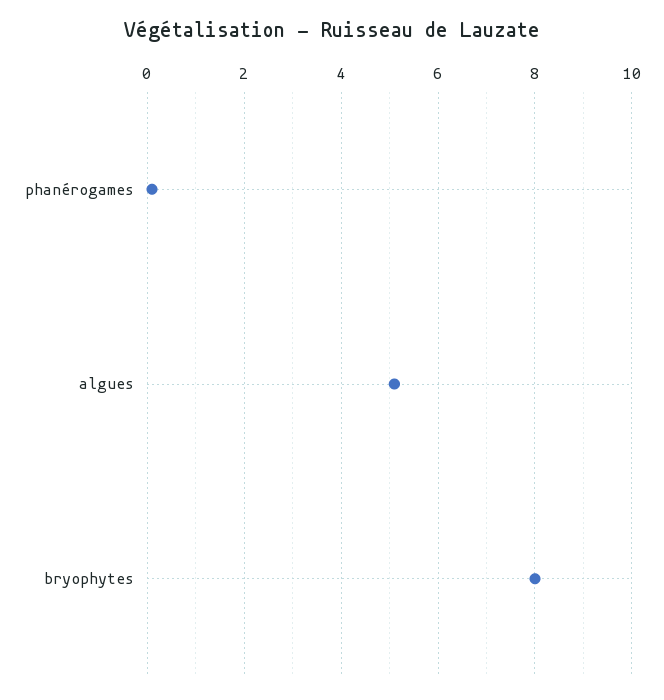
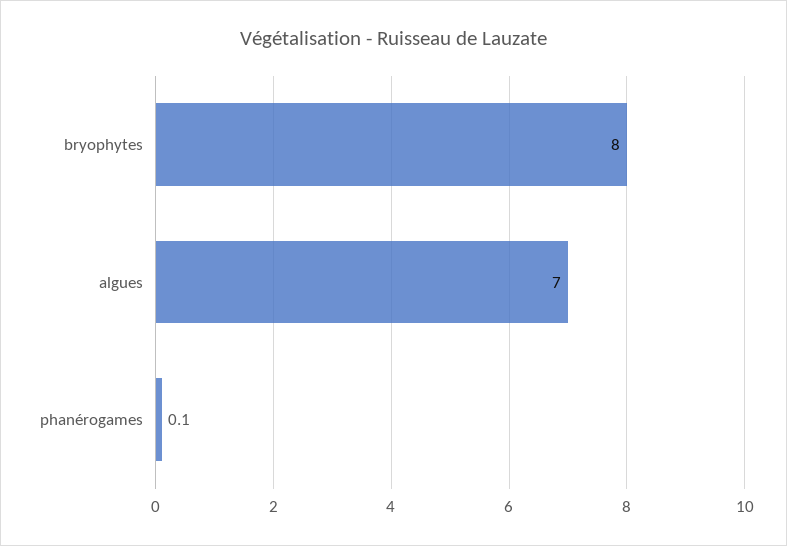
  {
    "phanérogames": 0.1,
-   "algues": 5,
+   "algues": 7,
    "bryophytes": 8
  }

